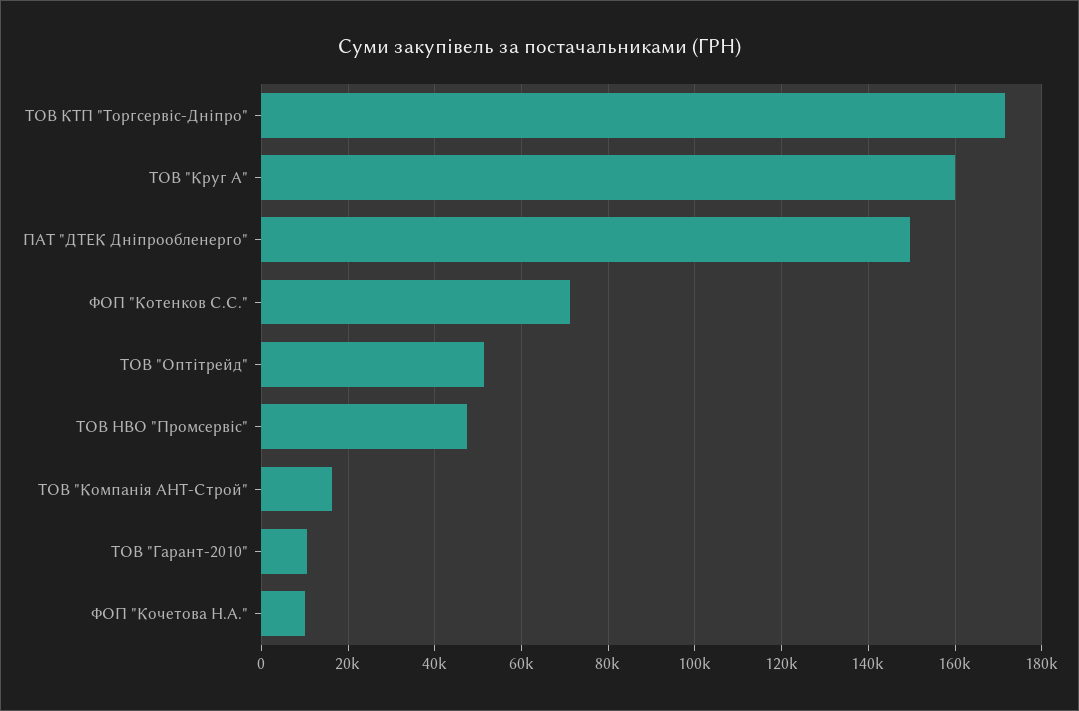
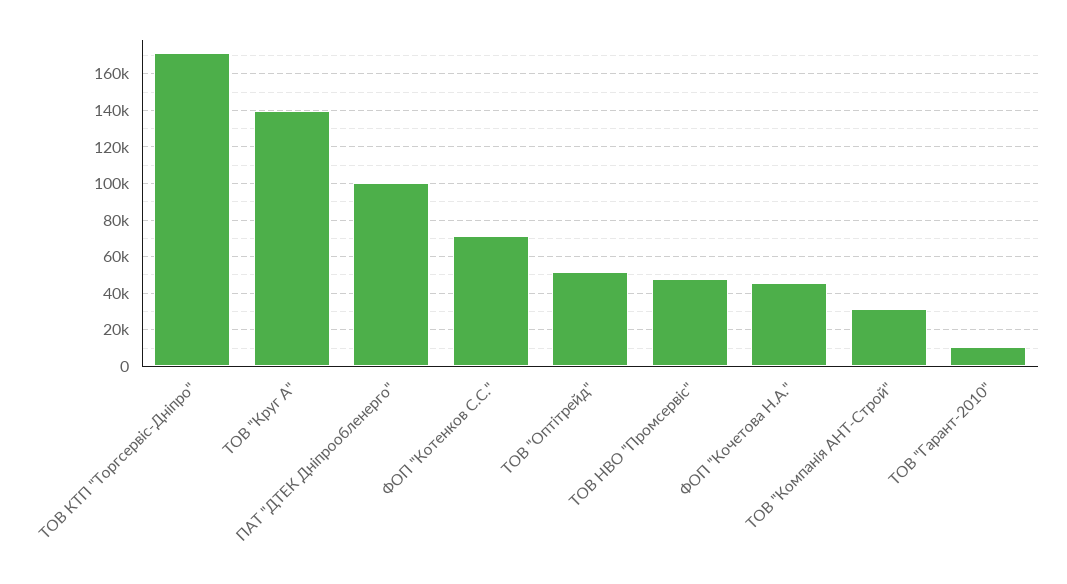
  {
    "ТОВ КТП \"Торгсервіс-Дніпро\"": 172000,
-   "ТОВ \"Круг А\"": 160000,
+   "ТОВ \"Круг А\"": 140000,
-   "ПАТ \"ДТЕК Дніпрообленерго\"": 150000,
+   "ПАТ \"ДТЕК Дніпрообленерго\"": 100000,
    "ФОП \"Котенков С.С.\"": 72000,
    "ТОВ \"Оптітрейд\"": 52000,
    "ТОВ НВО \"Промсервіс\"": 48000,
-   "ТОВ \"Компанія АНТ-Строй\"": 16000,
+   "ТОВ \"Компанія АНТ-Строй\"": 30000,
    "ТОВ \"Гарант-2010\"": 10000,
-   "ФОП \"Кочетова Н.А.\"": 10000
+   "ФОП \"Кочетова Н.А.\"": 45000
  }

